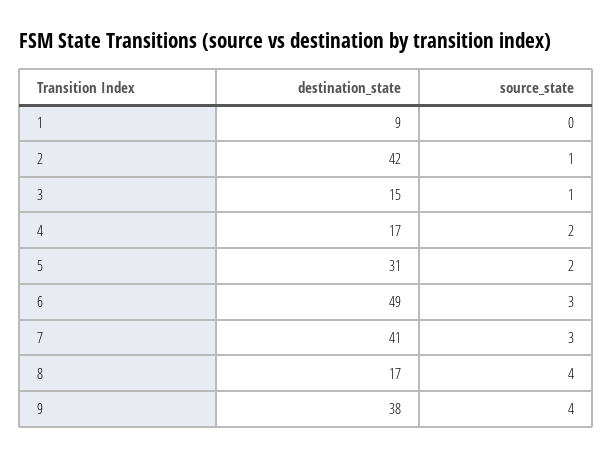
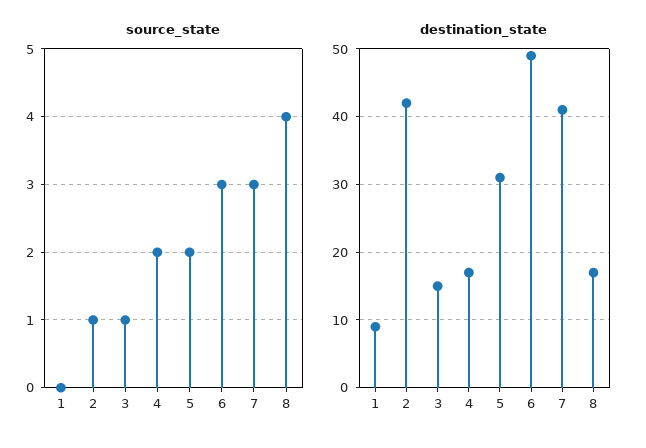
  {
    "destination_state": {
      "1": 9,
      "2": 42,
      "3": 15,
      "4": 17,
      "5": 31,
      "6": 49,
      "7": 41,
-     "8": 17,
+     "8": 17
-     "9": 38
    },
    "source_state": {
      "1": 0,
      "2": 1,
      "3": 1,
      "4": 2,
      "5": 2,
      "6": 3,
      "7": 3,
-     "8": 4,
+     "8": 4
-     "9": 4
    }
  }

